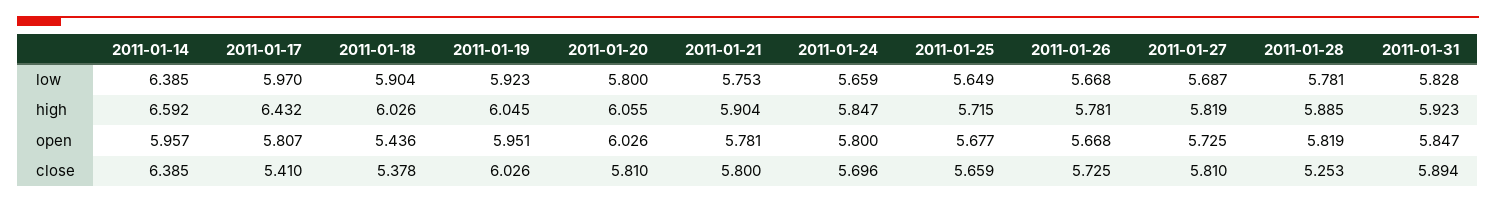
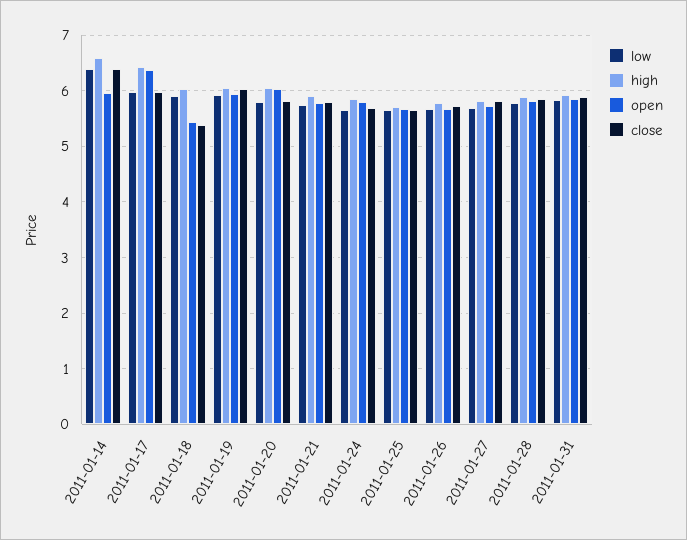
  {
    "low": {
      "2011-01-14": 6.385,
      "2011-01-17": 5.97,
      "2011-01-18": 5.904,
      "2011-01-19": 5.923,
      "2011-01-20": 5.8,
      "2011-01-21": 5.753,
      "2011-01-24": 5.659,
      "2011-01-25": 5.649,
      "2011-01-26": 5.668,
      "2011-01-27": 5.687,
      "2011-01-28": 5.781,
      "2011-01-31": 5.828
    },
    "high": {
      "2011-01-14": 6.592,
      "2011-01-17": 6.432,
      "2011-01-18": 6.026,
      "2011-01-19": 6.045,
      "2011-01-20": 6.055,
      "2011-01-21": 5.904,
      "2011-01-24": 5.847,
      "2011-01-25": 5.715,
      "2011-01-26": 5.781,
      "2011-01-27": 5.819,
      "2011-01-28": 5.885,
      "2011-01-31": 5.923
    },
    "open": {
      "2011-01-14": 5.957,
-     "2011-01-17": 5.807,
+     "2011-01-17": 6.4,
      "2011-01-18": 5.436,
      "2011-01-19": 5.951,
      "2011-01-20": 6.026,
      "2011-01-21": 5.781,
      "2011-01-24": 5.8,
      "2011-01-25": 5.677,
      "2011-01-26": 5.668,
      "2011-01-27": 5.725,
      "2011-01-28": 5.819,
      "2011-01-31": 5.847
    },
    "close": {
      "2011-01-14": 6.385,
-     "2011-01-17": 5.41,
+     "2011-01-17": 6,
      "2011-01-18": 5.378,
      "2011-01-19": 6.026,
      "2011-01-20": 5.81,
      "2011-01-21": 5.8,
      "2011-01-24": 5.696,
      "2011-01-25": 5.659,
      "2011-01-26": 5.725,
      "2011-01-27": 5.81,
-     "2011-01-28": 5.253,
+     "2011-01-28": 5.8,
      "2011-01-31": 5.894
    }
  }

